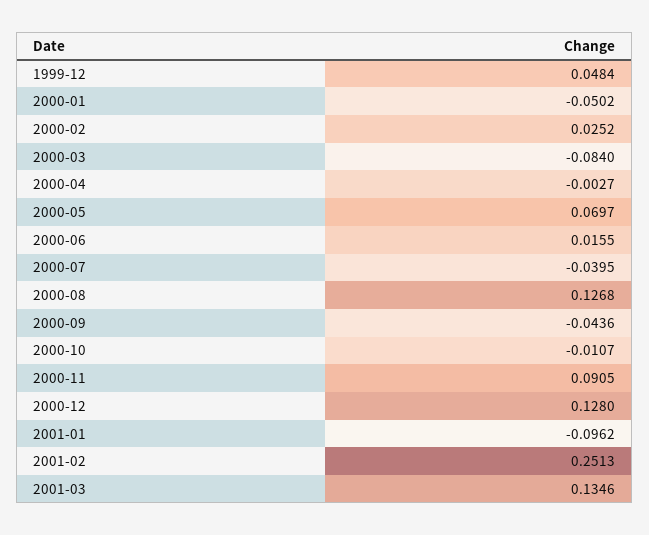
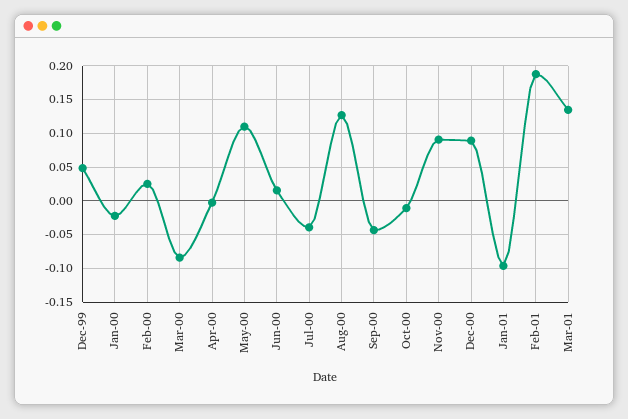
  {
    "1999-12": 0.0484,
-   "2000-01": -0.0502,
+   "2000-01": -0.02,
    "2000-02": 0.0252,
    "2000-03": -0.084,
    "2000-04": -0.0027,
-   "2000-05": 0.0697,
+   "2000-05": 0.11,
    "2000-06": 0.0155,
    "2000-07": -0.0395,
    "2000-08": 0.1268,
    "2000-09": -0.0436,
    "2000-10": -0.0107,
    "2000-11": 0.0905,
-   "2000-12": 0.128,
+   "2000-12": 0.09,
    "2001-01": -0.0962,
-   "2001-02": 0.2513,
+   "2001-02": 0.19,
    "2001-03": 0.1346
  }

